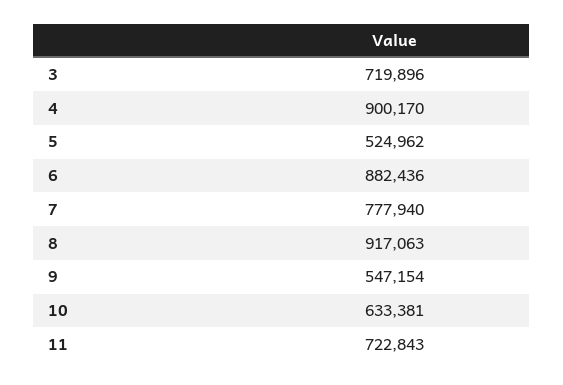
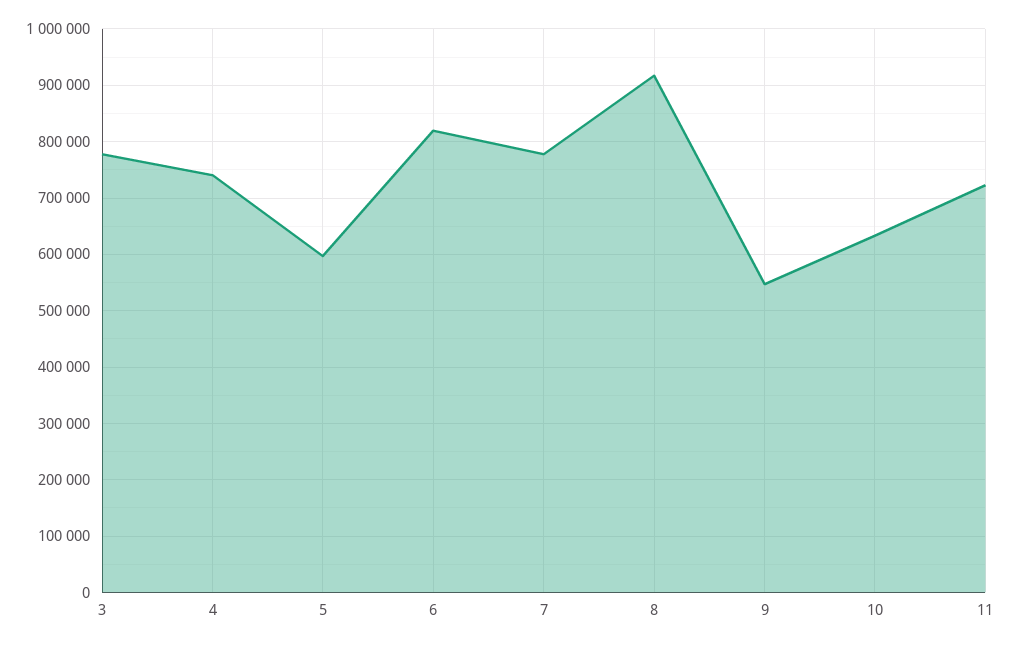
  {
-   "3": 719896,
+   "3": 780000,
-   "4": 900170,
+   "4": 740000,
-   "5": 524962,
+   "5": 600000,
-   "6": 882436,
+   "6": 820000,
    "7": 777940,
    "8": 917063,
    "9": 547154,
    "10": 633381,
    "11": 722843
  }

